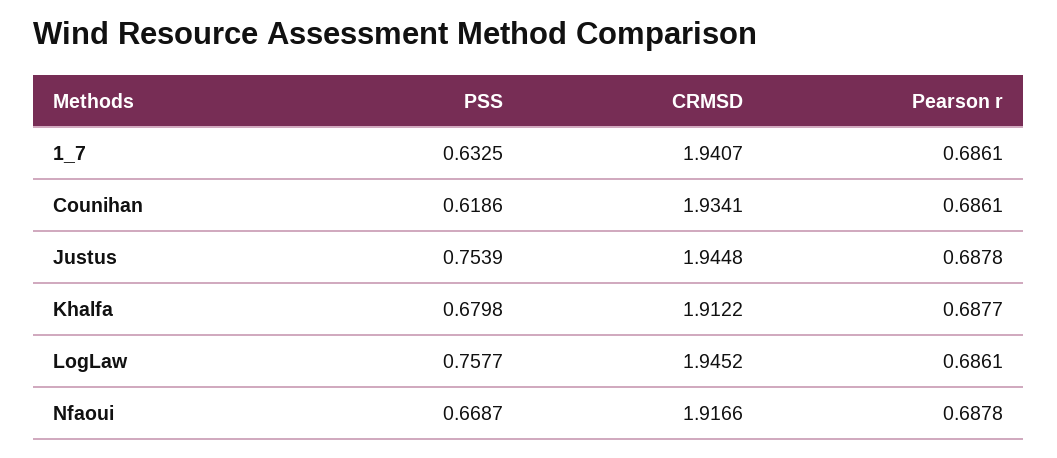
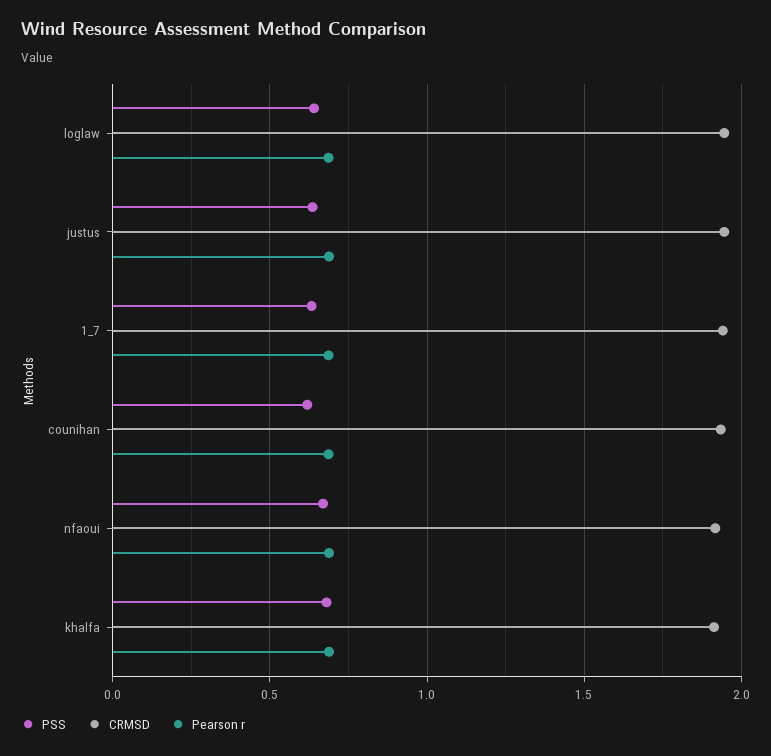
  {
    "PSS": {
      "1_7": 0.6325,
      "Counihan": 0.6186,
-     "Justus": 0.7539,
+     "Justus": 0.65,
      "Khalfa": 0.6798,
-     "LogLaw": 0.7577,
+     "LogLaw": 0.65,
      "Nfaoui": 0.6687
    },
    "CRMSD": {
      "1_7": 1.9407,
      "Counihan": 1.9341,
      "Justus": 1.9448,
      "Khalfa": 1.9122,
      "LogLaw": 1.9452,
      "Nfaoui": 1.9166
    },
    "Pearson r": {
      "1_7": 0.6861,
      "Counihan": 0.6861,
      "Justus": 0.6878,
      "Khalfa": 0.6877,
      "LogLaw": 0.6861,
      "Nfaoui": 0.6878
    }
  }

